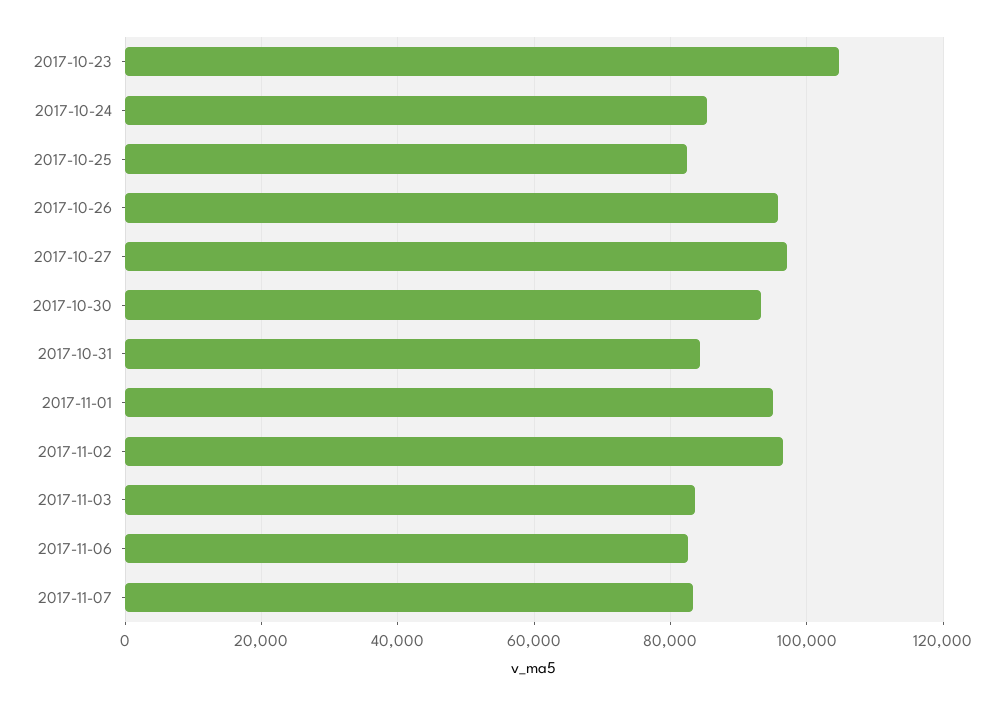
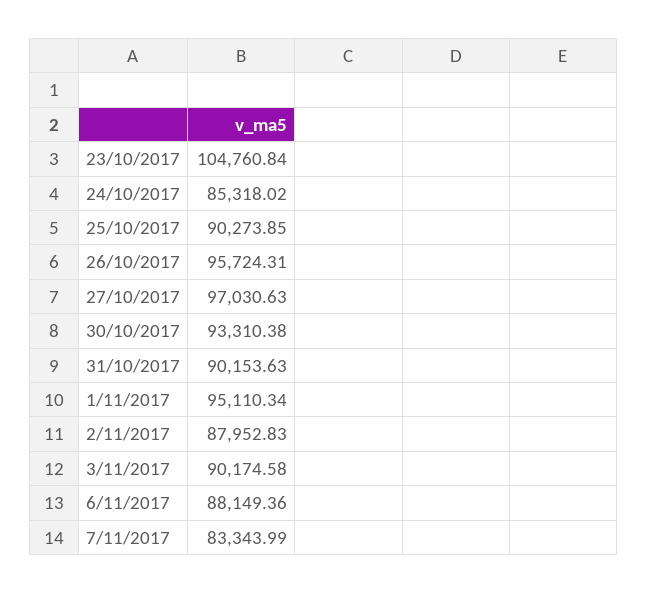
  {
    "2017-10-23": 104760.84,
    "2017-10-24": 85318.02,
-   "2017-10-25": 82000,
+   "2017-10-25": 90273.85,
    "2017-10-26": 95724.31,
    "2017-10-27": 97030.63,
    "2017-10-30": 93310.38,
-   "2017-10-31": 84000,
+   "2017-10-31": 90153.63,
    "2017-11-01": 95110.34,
-   "2017-11-02": 96000,
+   "2017-11-02": 87952.83,
-   "2017-11-03": 84000,
+   "2017-11-03": 90174.58,
-   "2017-11-06": 82000,
+   "2017-11-06": 88149.36,
    "2017-11-07": 83343.99
  }

